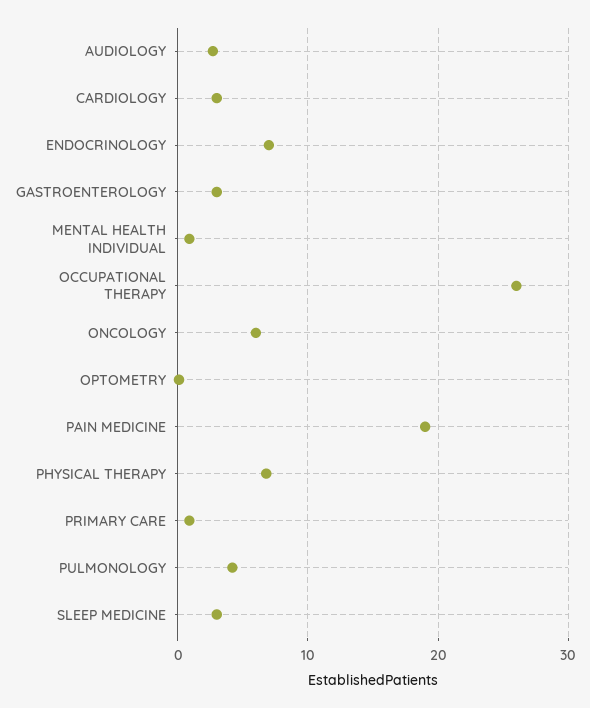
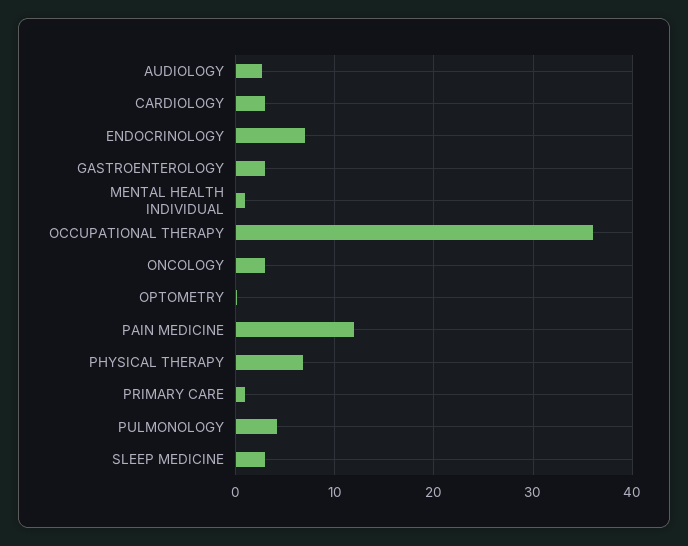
  {
    "AUDIOLOGY": 3,
    "CARDIOLOGY": 3,
    "ENDOCRINOLOGY": 7,
    "GASTROENTEROLOGY": 3,
    "MENTAL HEALTH INDIVIDUAL": 1,
-   "OCCUPATIONAL THERAPY": 26,
+   "OCCUPATIONAL THERAPY": 36,
-   "ONCOLOGY": 6,
+   "ONCOLOGY": 3,
    "OPTOMETRY": 0,
-   "PAIN MEDICINE": 19,
+   "PAIN MEDICINE": 12,
    "PHYSICAL THERAPY": 7,
    "PRIMARY CARE": 1,
    "PULMONOLOGY": 4,
    "SLEEP MEDICINE": 3
  }

